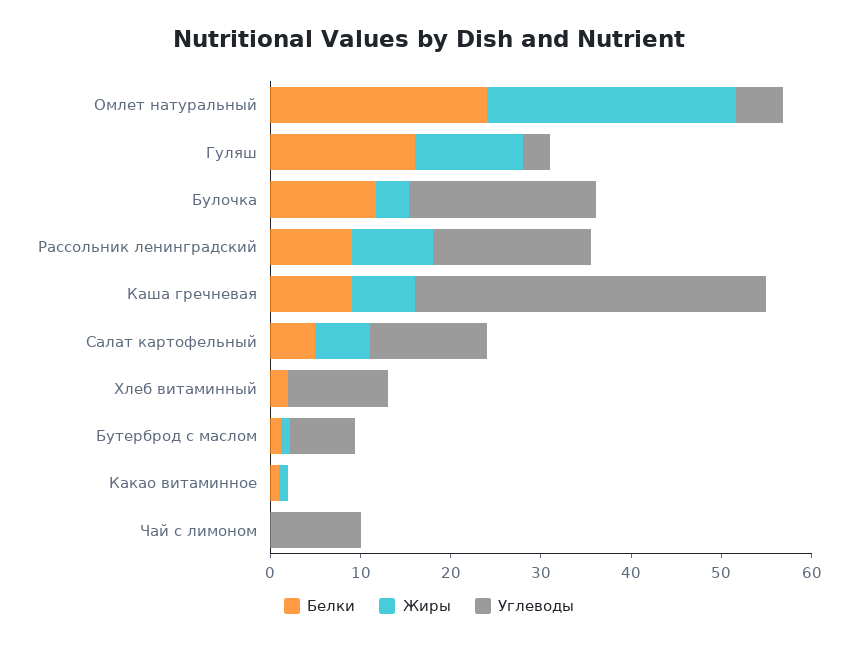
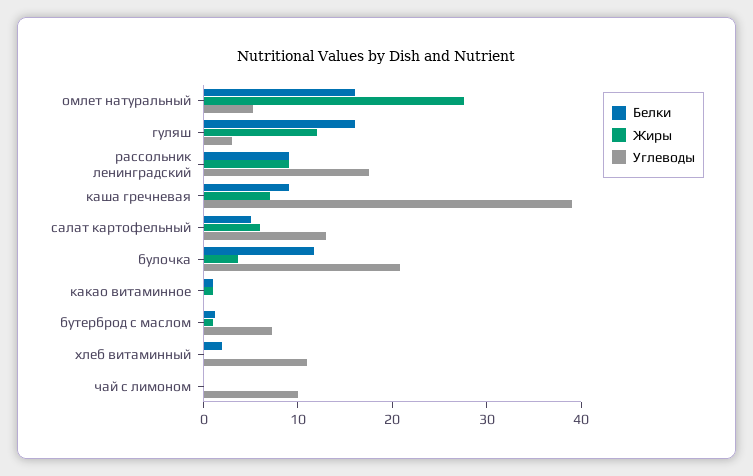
  {
    "Белки": {
-     "Омлет натуральный": 24,
+     "Омлет натуральный": 16,
      "Гуляш": 16,
      "Булочка": 12,
      "Рассольник ленинградский": 10,
      "Каша гречневая": 10,
      "Салат картофельный": 6,
      "Хлеб витаминный": 2,
      "Бутерброд с маслом": 2,
      "Какао витаминное": 2,
      "Чай с лимоном": 0
    },
    "Жиры": {
      "Омлет натуральный": 28,
      "Гуляш": 12,
      "Булочка": 4,
      "Рассольник ленинградский": 10,
      "Каша гречневая": 8,
      "Салат картофельный": 6,
      "Хлеб витаминный": 0,
      "Бутерброд с маслом": 0,
      "Какао витаминное": 2,
      "Чай с лимоном": 0
    },
    "Углеводы": {
      "Омлет натуральный": 6,
      "Гуляш": 4,
      "Булочка": 20,
      "Рассольник ленинградский": 18,
      "Каша гречневая": 40,
      "Салат картофельный": 14,
      "Хлеб витаминный": 12,
      "Бутерброд с маслом": 8,
      "Какао витаминное": 0,
      "Чай с лимоном": 10
    }
  }

